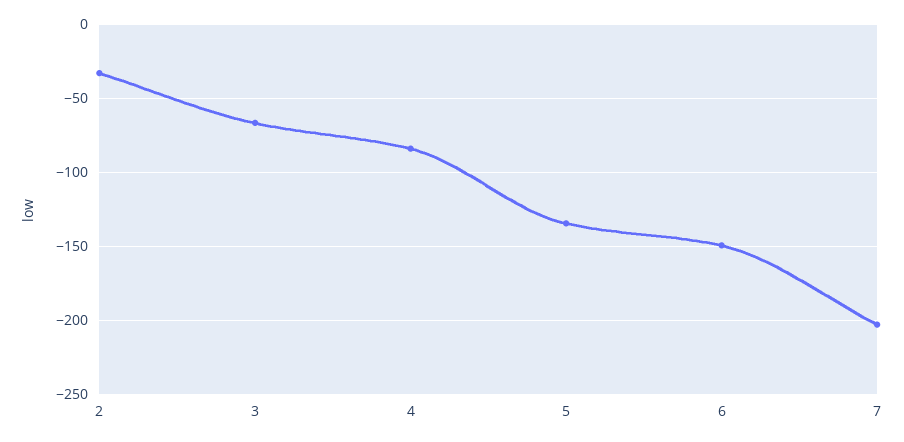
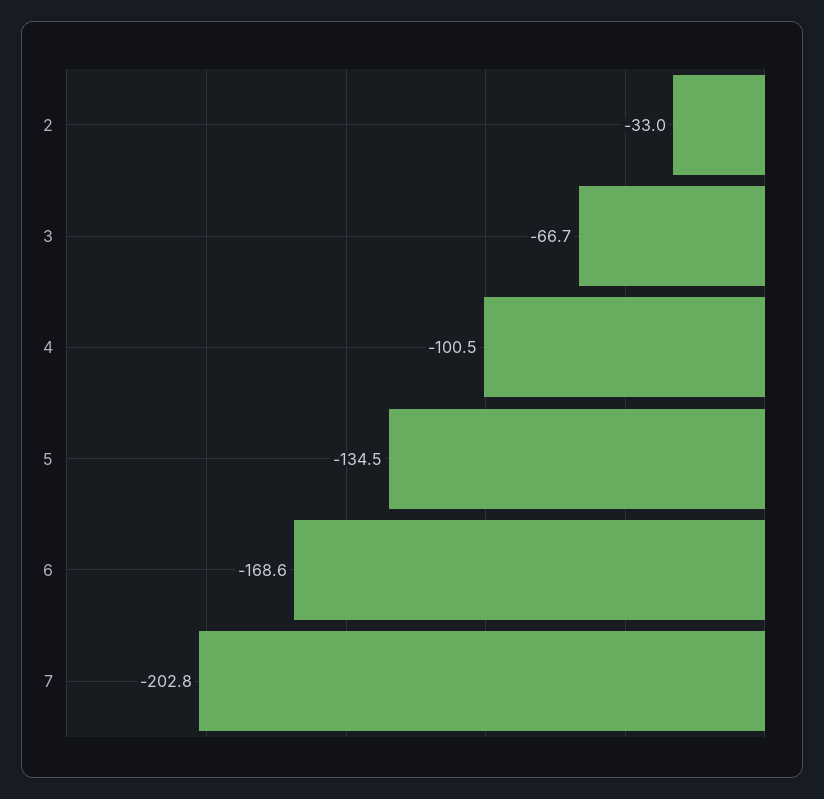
  {
    "2": -33,
    "3": -66.7,
-   "4": -85,
+   "4": -100.5,
    "5": -134.5,
-   "6": -150,
+   "6": -168.6,
    "7": -202.8
  }

